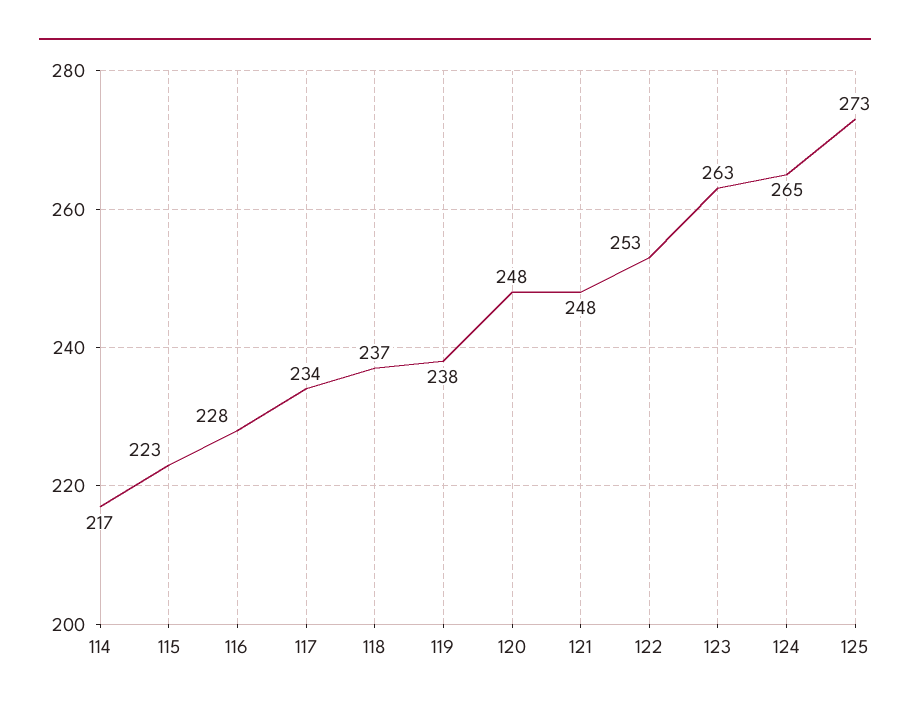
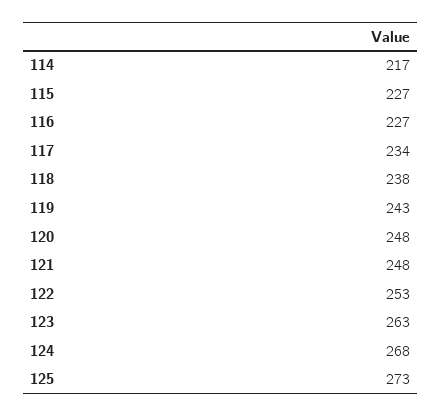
  {
    "114": 217,
-   "115": 223,
+   "115": 227,
-   "116": 228,
+   "116": 227,
    "117": 234,
-   "118": 237,
+   "118": 238,
-   "119": 238,
+   "119": 243,
    "120": 248,
    "121": 248,
    "122": 253,
    "123": 263,
-   "124": 265,
+   "124": 268,
    "125": 273
  }

